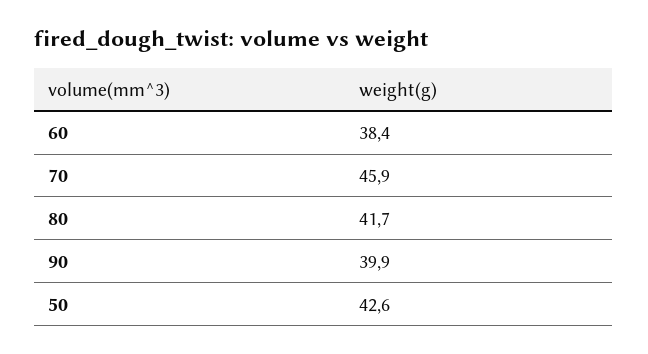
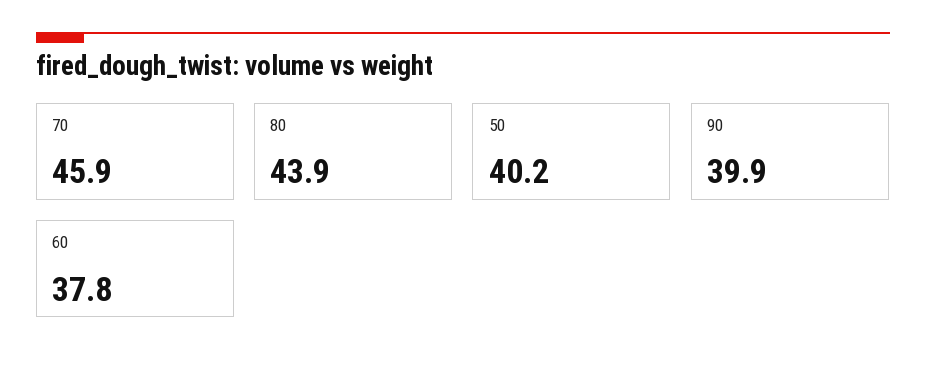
  {
-   "60": 38.4,
+   "60": 37.8,
    "70": 45.9,
-   "80": 41.7,
+   "80": 43.9,
    "90": 39.9,
-   "50": 42.6
+   "50": 40.2
  }

